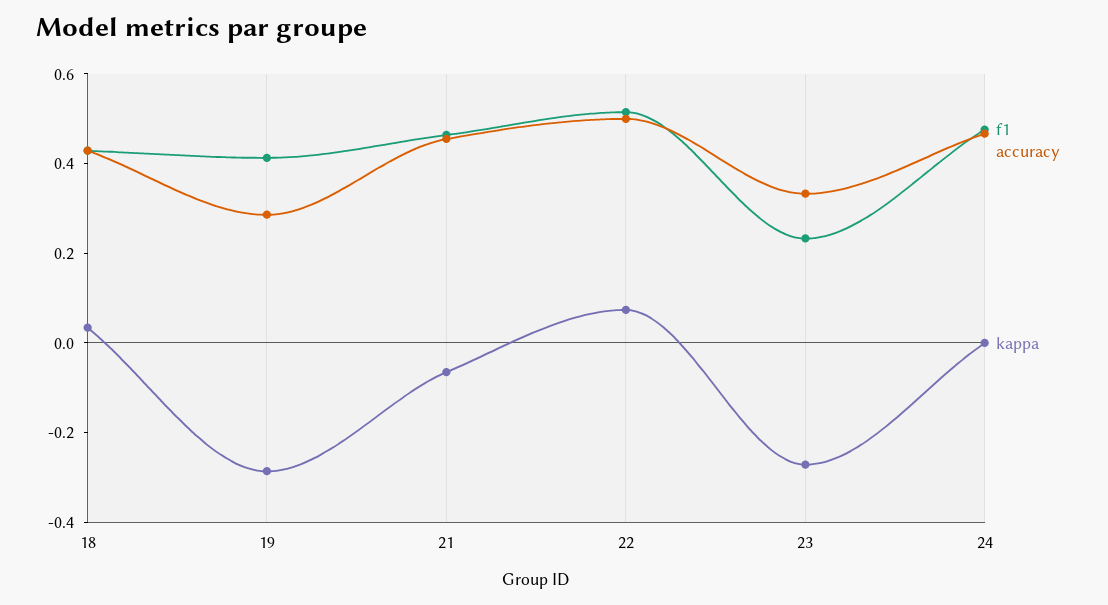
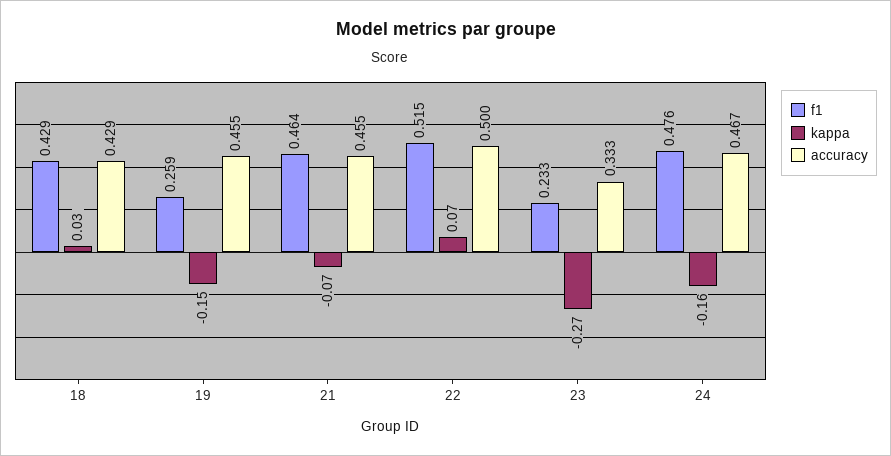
  {
    "f1": {
      "18": 0.429,
-     "19": 0.4,
+     "19": 0.259,
      "21": 0.464,
      "22": 0.515,
      "23": 0.233,
      "24": 0.476
    },
    "accuracy": {
      "18": 0.429,
-     "19": 0.3,
+     "19": 0.455,
      "21": 0.455,
      "22": 0.5,
      "23": 0.333,
      "24": 0.467
    },
    "kappa": {
      "18": 0.03,
-     "19": -0.3,
+     "19": -0.15,
      "21": -0.07,
      "22": 0.07,
      "23": -0.27,
-     "24": 0
+     "24": -0.16
    }
  }

